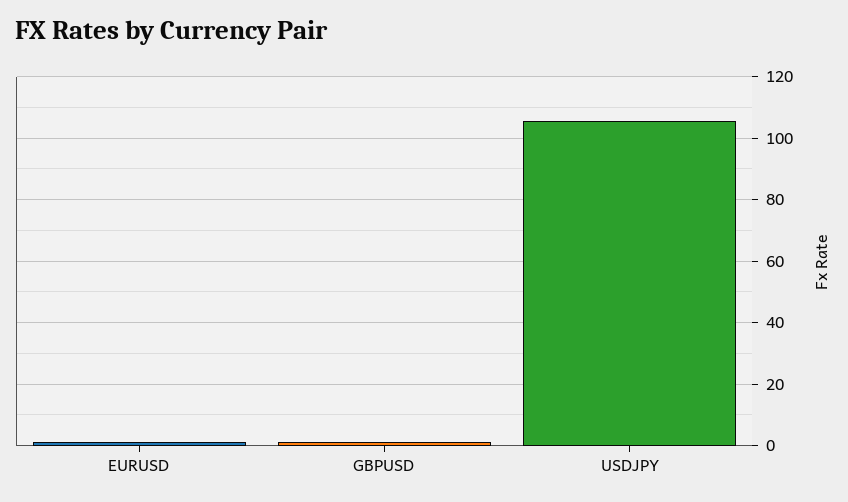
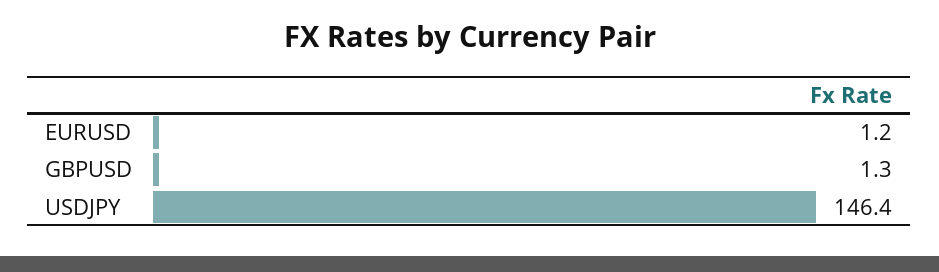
  {
    "EURUSD": 1.2,
    "GBPUSD": 1.3,
-   "USDJPY": 106
+   "USDJPY": 146.4
  }

